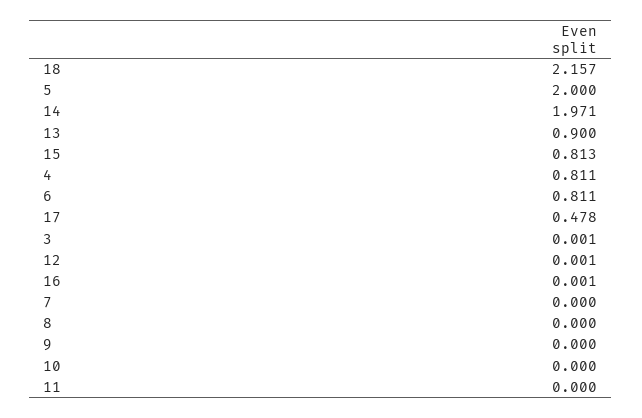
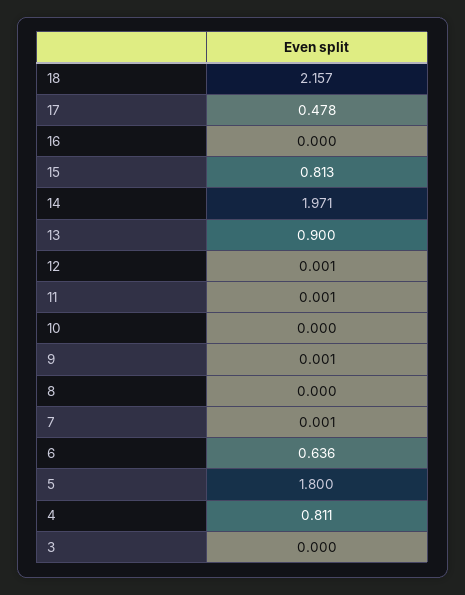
  {
    "18": 2.157,
-   "5": 2,
+   "5": 1.8,
    "14": 1.971,
    "13": 0.9,
    "15": 0.813,
    "4": 0.811,
-   "6": 0.811,
+   "6": 0.636,
    "17": 0.478,
-   "3": 0.001,
+   "3": 0,
    "12": 0.001,
-   "16": 0.001,
+   "16": 0,
-   "7": 0,
+   "7": 0.001,
    "8": 0,
-   "9": 0,
+   "9": 0.001,
    "10": 0,
-   "11": 0
+   "11": 0.001
  }

